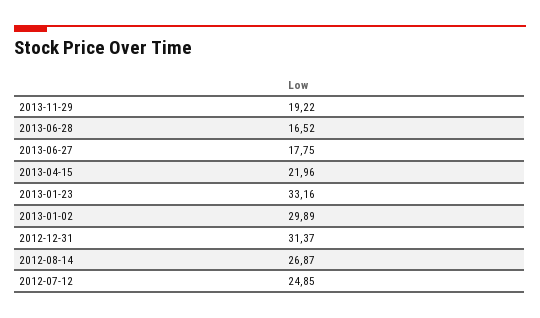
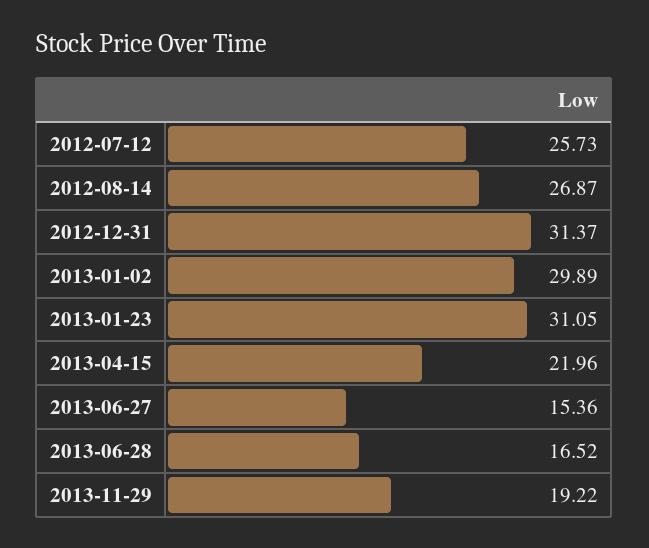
  {
    "2013-11-29": 19.22,
    "2013-06-28": 16.52,
-   "2013-06-27": 17.75,
+   "2013-06-27": 15.36,
    "2013-04-15": 21.96,
-   "2013-01-23": 33.16,
+   "2013-01-23": 31.05,
    "2013-01-02": 29.89,
    "2012-12-31": 31.37,
    "2012-08-14": 26.87,
-   "2012-07-12": 24.85
+   "2012-07-12": 25.73
  }

